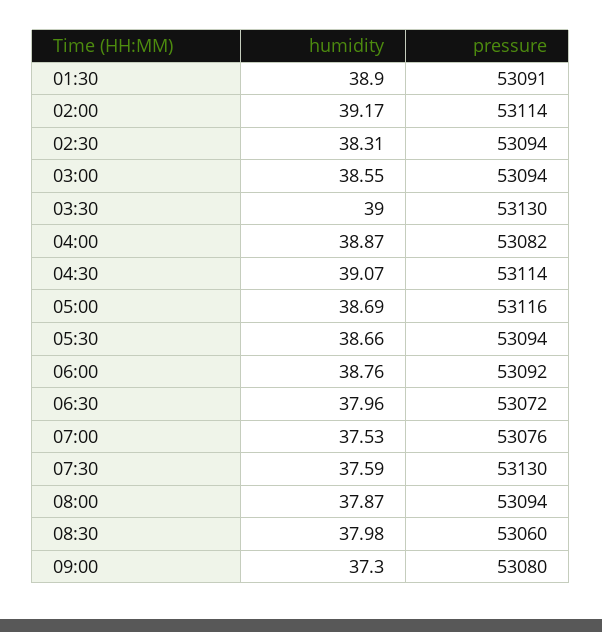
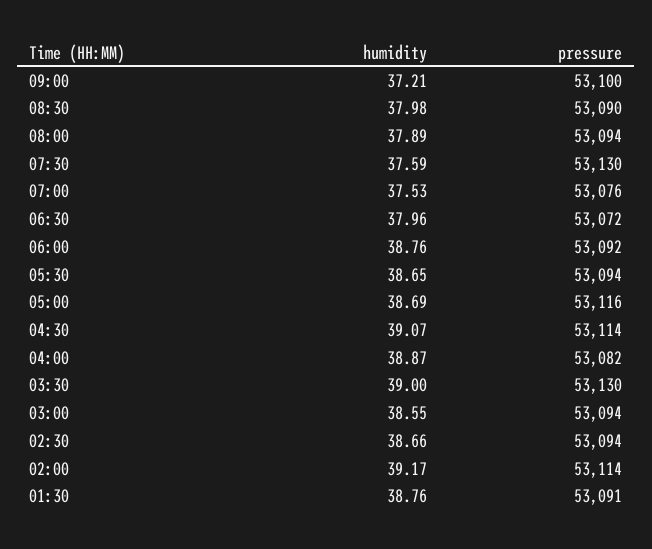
  {
    "humidity": {
-     "01:30": 38.9,
+     "01:30": 38.76,
      "02:00": 39.17,
-     "02:30": 38.31,
+     "02:30": 38.66,
      "03:00": 38.55,
      "03:30": 39,
      "04:00": 38.87,
      "04:30": 39.07,
      "05:00": 38.69,
-     "05:30": 38.66,
+     "05:30": 38.65,
      "06:00": 38.76,
      "06:30": 37.96,
      "07:00": 37.53,
      "07:30": 37.59,
-     "08:00": 37.87,
+     "08:00": 37.89,
      "08:30": 37.98,
-     "09:00": 37.3
+     "09:00": 37.21
    },
    "pressure": {
      "01:30": 53091,
      "02:00": 53114,
      "02:30": 53094,
      "03:00": 53094,
      "03:30": 53130,
      "04:00": 53082,
      "04:30": 53114,
      "05:00": 53116,
      "05:30": 53094,
      "06:00": 53092,
      "06:30": 53072,
      "07:00": 53076,
      "07:30": 53130,
      "08:00": 53094,
-     "08:30": 53060,
+     "08:30": 53090,
-     "09:00": 53080
+     "09:00": 53100
    }
  }

